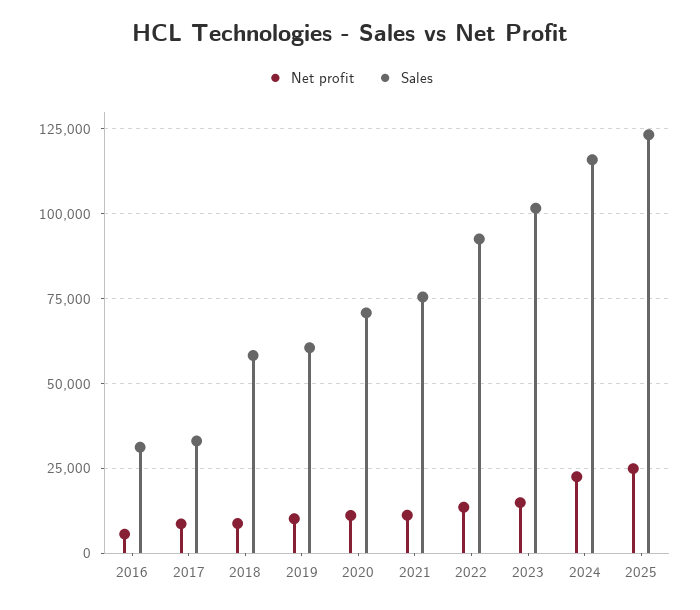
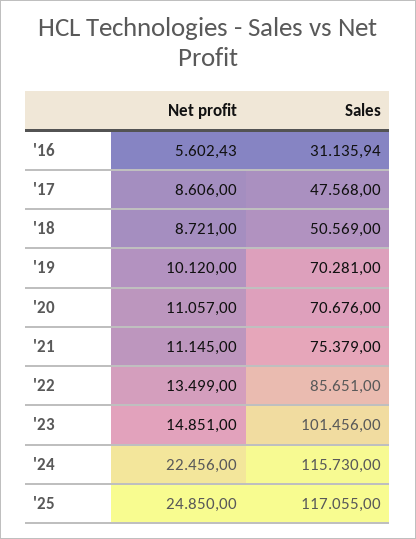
  {
    "Net profit": {
      "2016": 5602.43,
      "2017": 8606,
      "2018": 8721,
      "2019": 10120,
      "2020": 11057,
      "2021": 11145,
      "2022": 13499,
      "2023": 14851,
      "2024": 22456,
      "2025": 24850
    },
    "Sales": {
      "2016": 31135.94,
-     "2017": 32500,
+     "2017": 47568,
-     "2018": 57500,
+     "2018": 50569,
-     "2019": 60000,
+     "2019": 70281,
      "2020": 70676,
      "2021": 75379,
-     "2022": 92500,
+     "2022": 85651,
      "2023": 101456,
      "2024": 115730,
-     "2025": 122500
+     "2025": 117055
    }
  }

